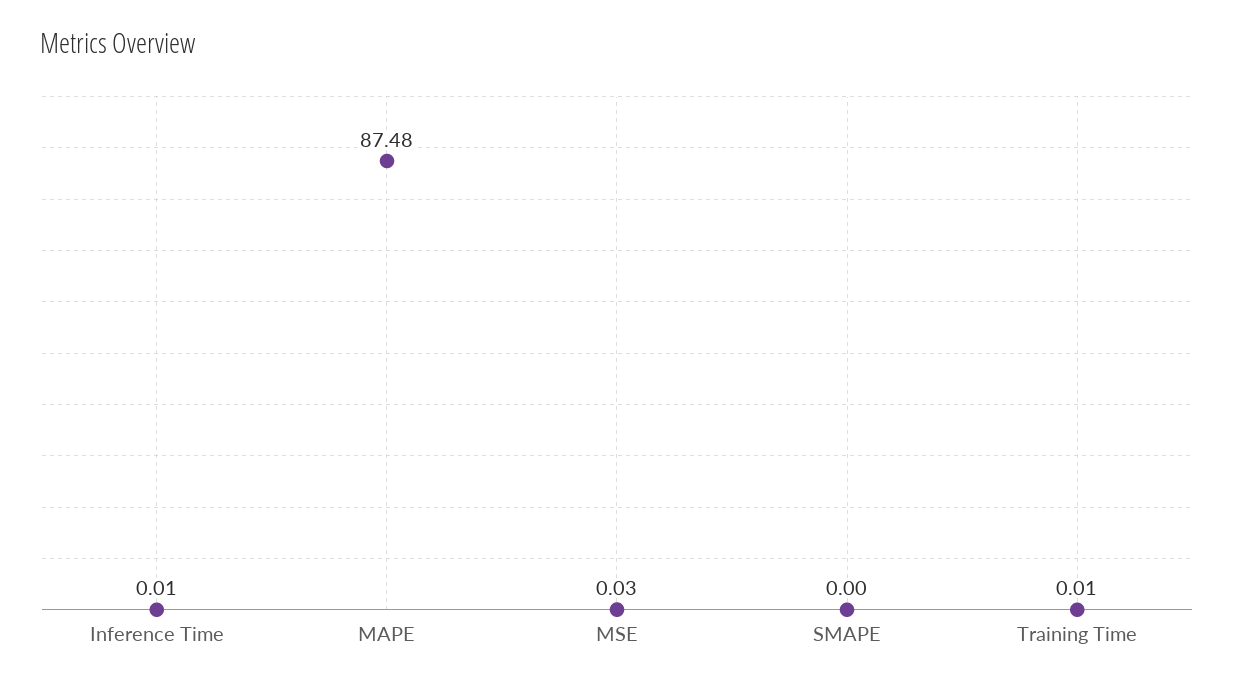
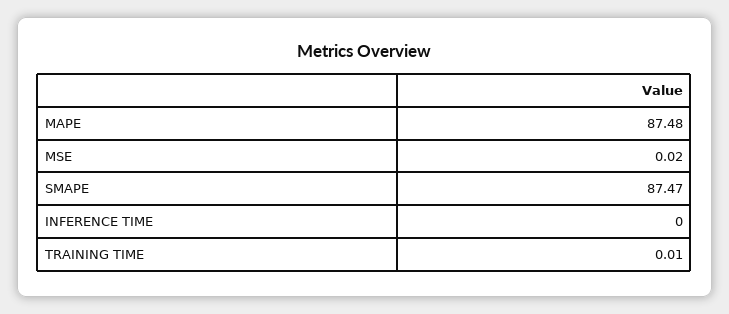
  {
-   "Inference Time": 0.01,
+   "Inference Time": 0,
    "MAPE": 87.48,
-   "MSE": 0.03,
+   "MSE": 0.02,
-   "SMAPE": 0,
+   "SMAPE": 87.47,
    "Training Time": 0.01
  }

